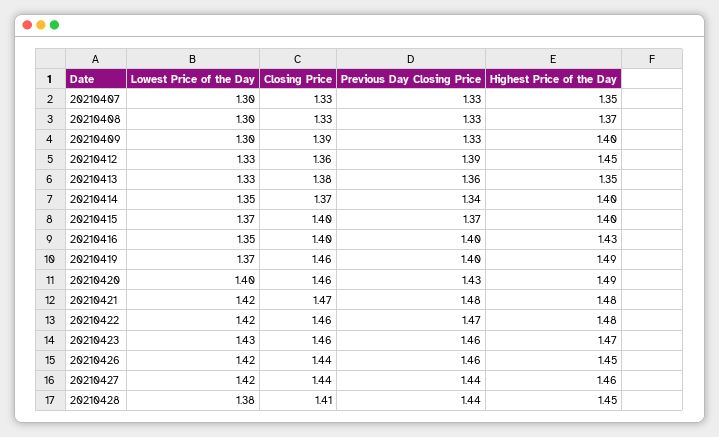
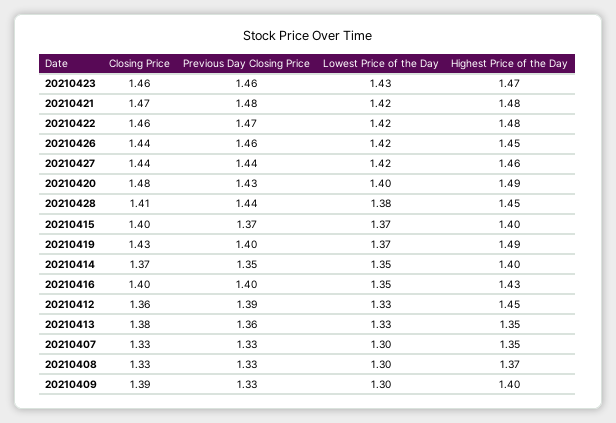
  {
    "Lowest Price of the Day": {
      "20210407": 1.3,
      "20210408": 1.3,
      "20210409": 1.3,
      "20210412": 1.33,
      "20210413": 1.33,
      "20210414": 1.35,
      "20210415": 1.37,
      "20210416": 1.35,
      "20210419": 1.37,
      "20210420": 1.4,
      "20210421": 1.42,
      "20210422": 1.42,
      "20210423": 1.43,
      "20210426": 1.42,
      "20210427": 1.42,
      "20210428": 1.38
    },
    "Closing Price": {
      "20210407": 1.33,
      "20210408": 1.33,
      "20210409": 1.39,
      "20210412": 1.36,
      "20210413": 1.38,
      "20210414": 1.37,
      "20210415": 1.4,
      "20210416": 1.4,
-     "20210419": 1.46,
+     "20210419": 1.43,
-     "20210420": 1.46,
+     "20210420": 1.48,
      "20210421": 1.47,
      "20210422": 1.46,
      "20210423": 1.46,
      "20210426": 1.44,
      "20210427": 1.44,
      "20210428": 1.41
    },
    "Previous Day Closing Price": {
      "20210407": 1.33,
      "20210408": 1.33,
      "20210409": 1.33,
      "20210412": 1.39,
      "20210413": 1.36,
-     "20210414": 1.34,
+     "20210414": 1.35,
      "20210415": 1.37,
      "20210416": 1.4,
      "20210419": 1.4,
      "20210420": 1.43,
      "20210421": 1.48,
      "20210422": 1.47,
      "20210423": 1.46,
      "20210426": 1.46,
      "20210427": 1.44,
      "20210428": 1.44
    },
    "Highest Price of the Day": {
      "20210407": 1.35,
      "20210408": 1.37,
      "20210409": 1.4,
      "20210412": 1.45,
      "20210413": 1.35,
      "20210414": 1.4,
      "20210415": 1.4,
      "20210416": 1.43,
      "20210419": 1.49,
      "20210420": 1.49,
      "20210421": 1.48,
      "20210422": 1.48,
      "20210423": 1.47,
      "20210426": 1.45,
      "20210427": 1.46,
      "20210428": 1.45
    }
  }

